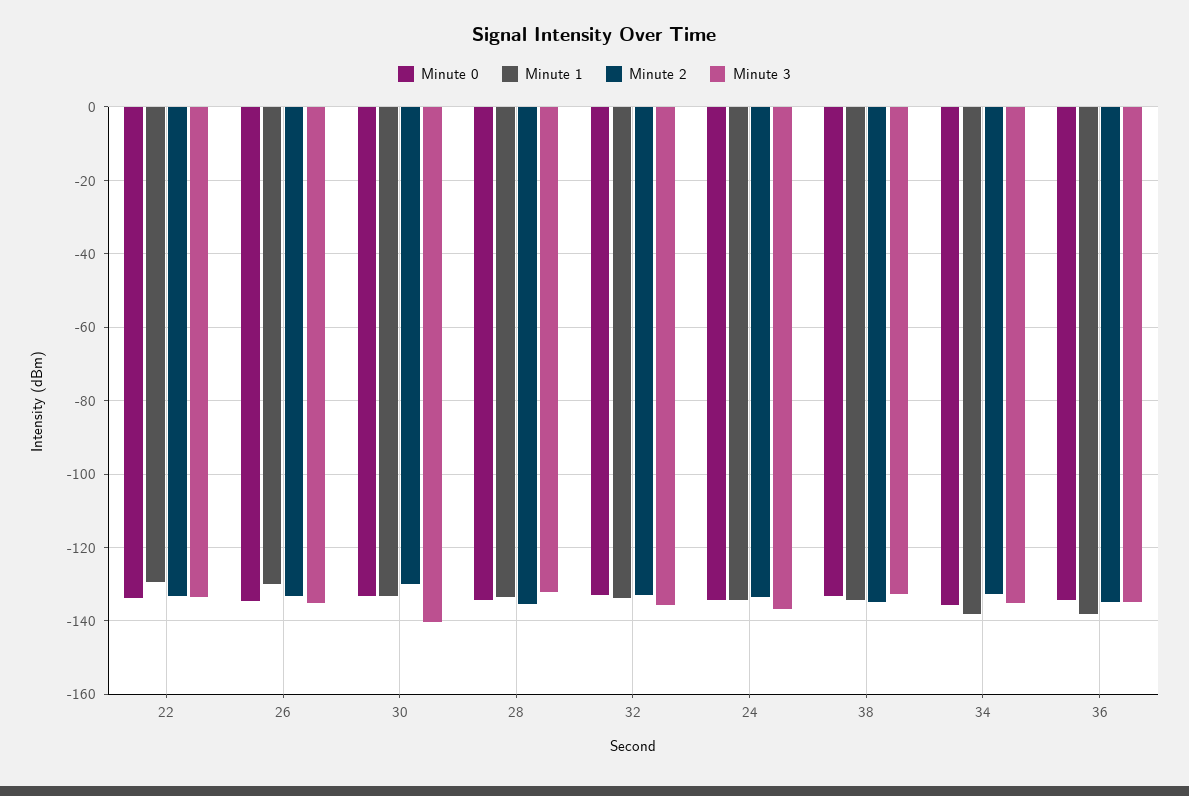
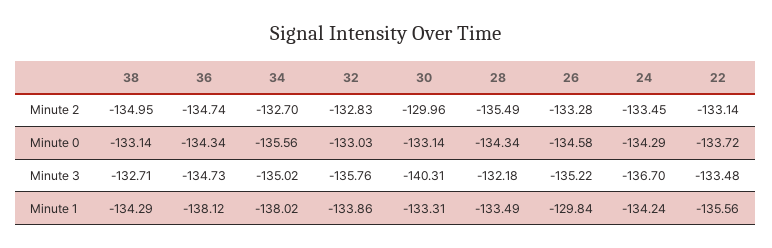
  {
    "Minute 0": {
      "22": -133.72,
      "26": -134.58,
      "30": -133.14,
      "28": -134.34,
      "32": -133.03,
      "24": -134.29,
      "38": -133.14,
      "34": -135.56,
      "36": -134.34
    },
    "Minute 1": {
-     "22": -130,
+     "22": -135.56,
      "26": -129.84,
      "30": -133.31,
      "28": -133.49,
      "32": -133.86,
      "24": -134.24,
      "38": -134.29,
      "34": -138.02,
      "36": -138.12
    },
    "Minute 2": {
      "22": -133.14,
      "26": -133.28,
      "30": -129.96,
      "28": -135.49,
      "32": -132.83,
      "24": -133.45,
      "38": -134.95,
      "34": -132.7,
      "36": -134.74
    },
    "Minute 3": {
      "22": -133.48,
      "26": -135.22,
      "30": -140.31,
      "28": -132.18,
      "32": -135.76,
      "24": -136.7,
      "38": -132.71,
      "34": -135.02,
      "36": -134.73
    }
  }

